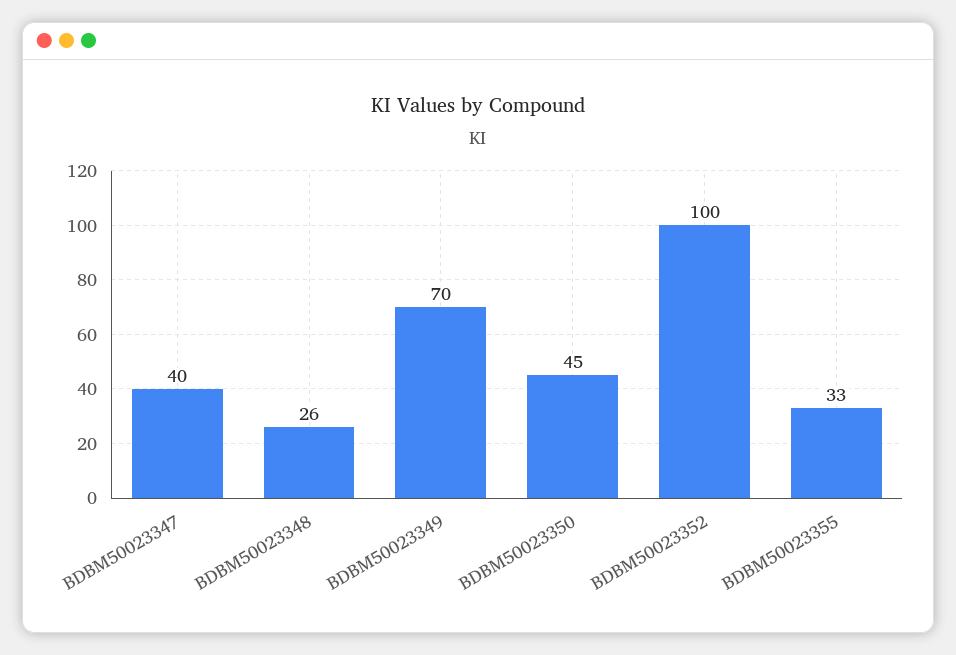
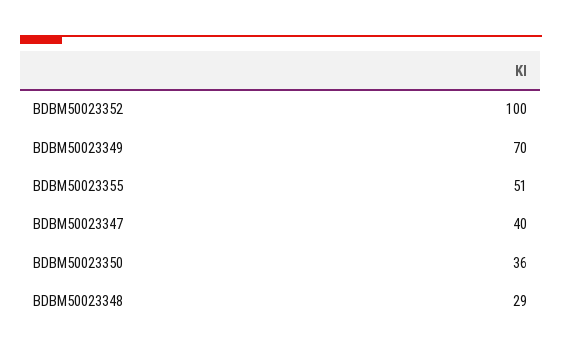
  {
    "BDBM50023347": 40,
-   "BDBM50023348": 26,
+   "BDBM50023348": 29,
    "BDBM50023349": 70,
-   "BDBM50023350": 45,
+   "BDBM50023350": 36,
    "BDBM50023352": 100,
-   "BDBM50023355": 33
+   "BDBM50023355": 51
  }

